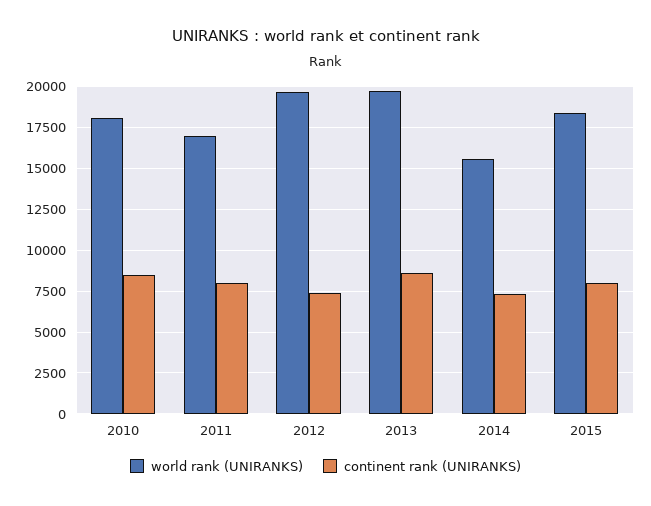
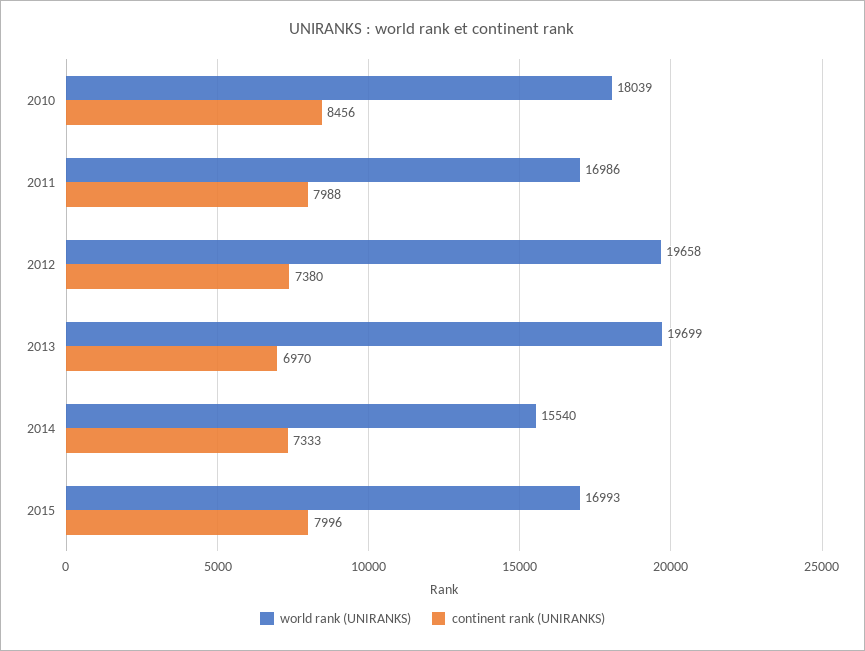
  {
    "world rank (UNIRANKS)": {
      "2010": 18039,
      "2011": 16986,
      "2012": 19658,
      "2013": 19699,
      "2014": 15540,
-     "2015": 18500
+     "2015": 16993
    },
    "continent rank (UNIRANKS)": {
      "2010": 8456,
      "2011": 7988,
      "2012": 7380,
-     "2013": 8500,
+     "2013": 6970,
      "2014": 7333,
      "2015": 7996
    }
  }

